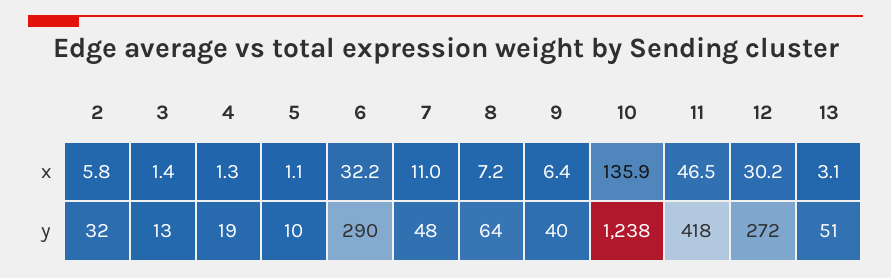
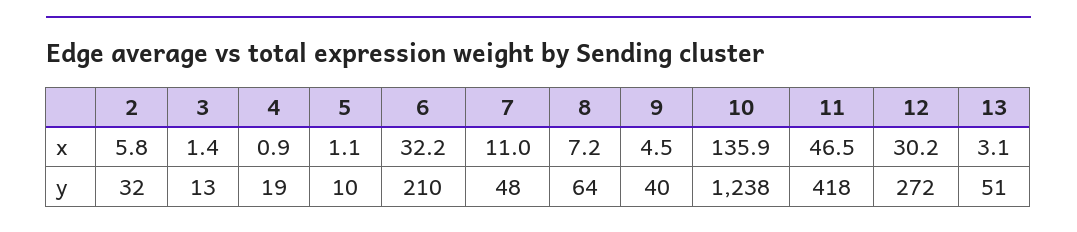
  {
    "2": {
      "x": 5.8,
      "y": 32
    },
    "3": {
      "x": 1.4,
      "y": 13
    },
    "4": {
-     "x": 1.3,
+     "x": 0.9,
      "y": 19
    },
    "5": {
      "x": 1.1,
      "y": 10
    },
    "6": {
      "x": 32.2,
-     "y": 290
+     "y": 210
    },
    "7": {
      "x": 11,
      "y": 48
    },
    "8": {
      "x": 7.2,
      "y": 64
    },
    "9": {
-     "x": 6.4,
+     "x": 4.5,
      "y": 40
    },
    "10": {
      "x": 135.9,
      "y": 1238
    },
    "11": {
      "x": 46.5,
      "y": 418
    },
    "12": {
      "x": 30.2,
      "y": 272
    },
    "13": {
      "x": 3.1,
      "y": 51
    }
  }

